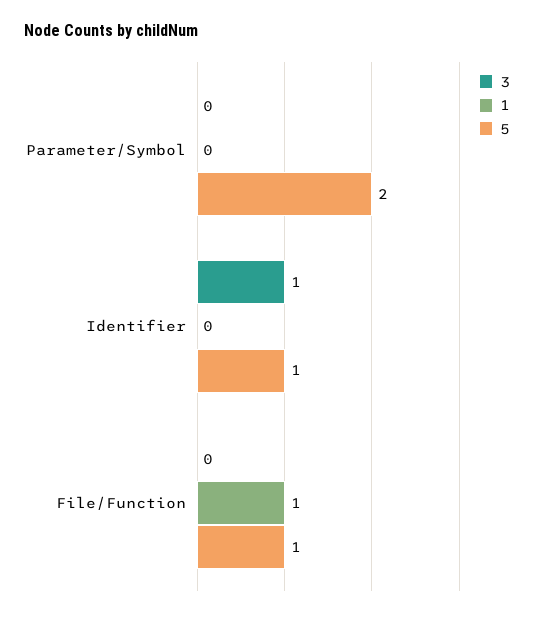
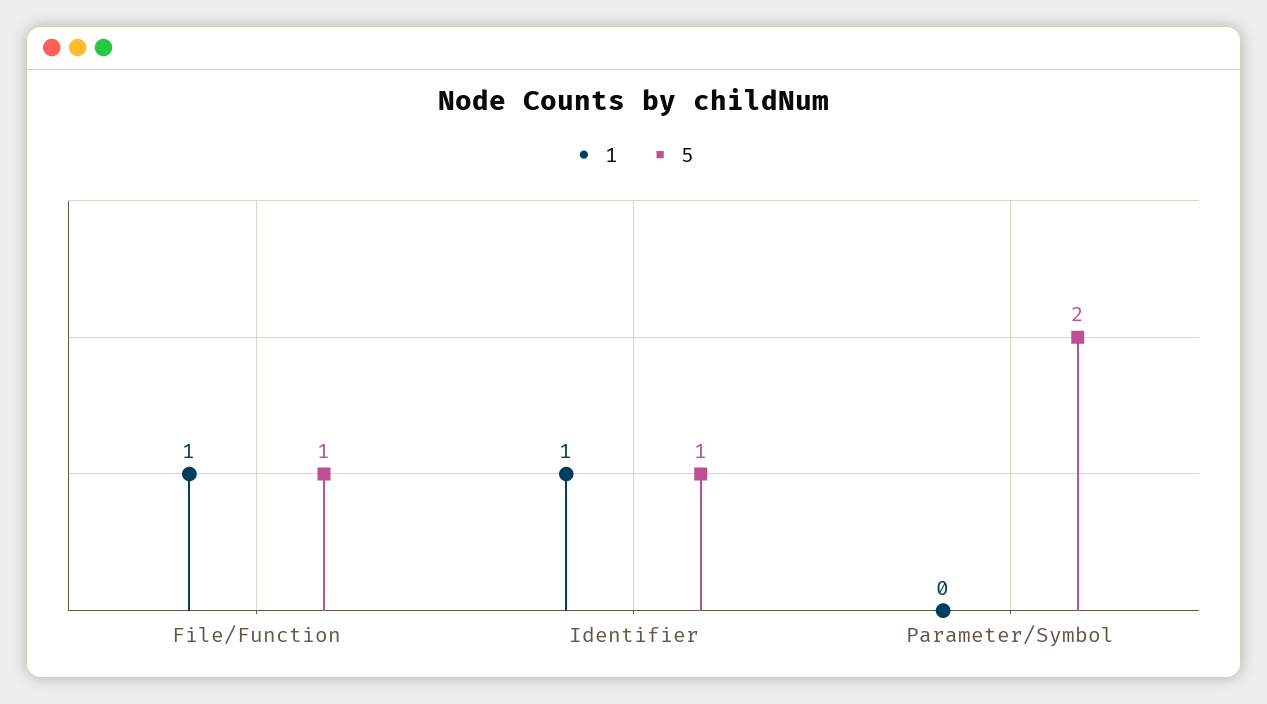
  {
-   "3": {
-     "Parameter/Symbol": 0,
-     "Identifier": 1,
-     "File/Function": 0
-   },
    "1": {
      "Parameter/Symbol": 0,
-     "Identifier": 0,
+     "Identifier": 1,
      "File/Function": 1
    },
    "5": {
      "Parameter/Symbol": 2,
      "Identifier": 1,
      "File/Function": 1
    }
  }

